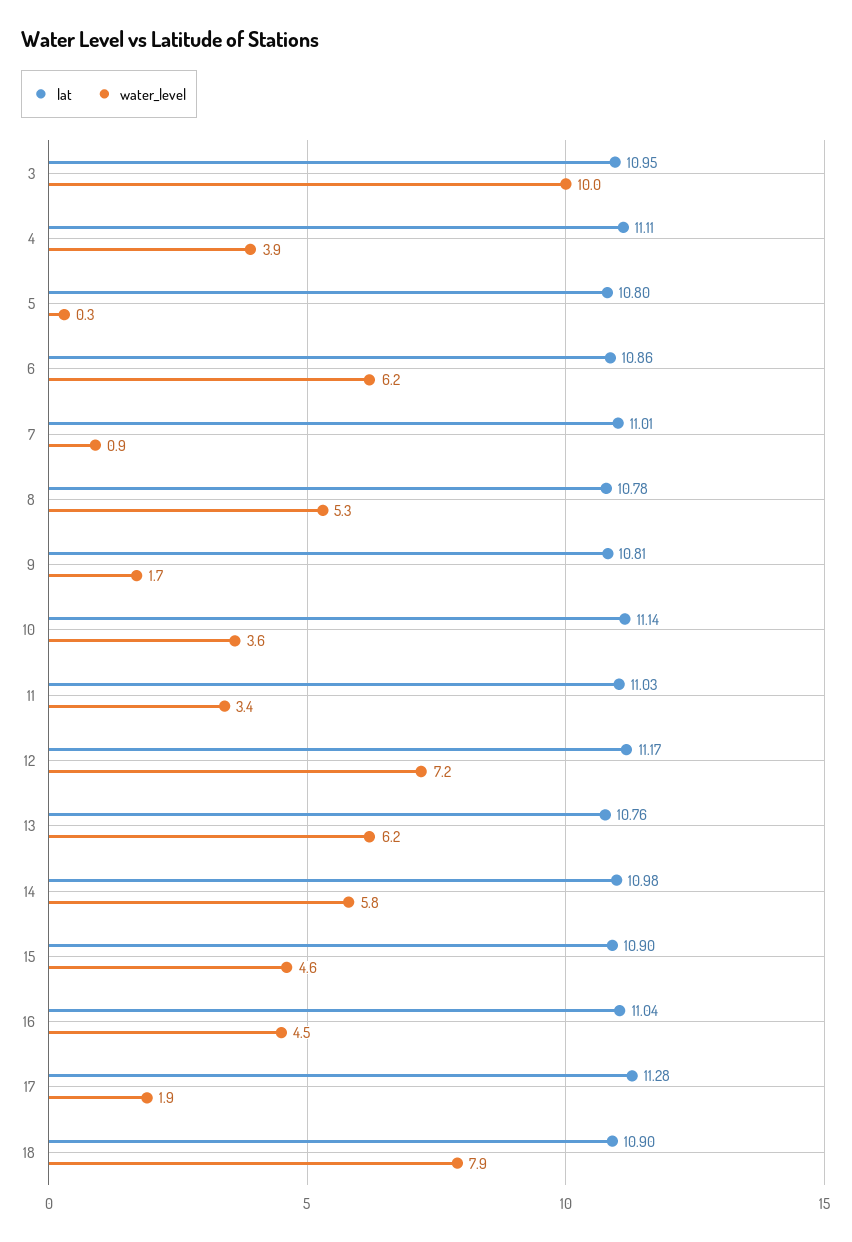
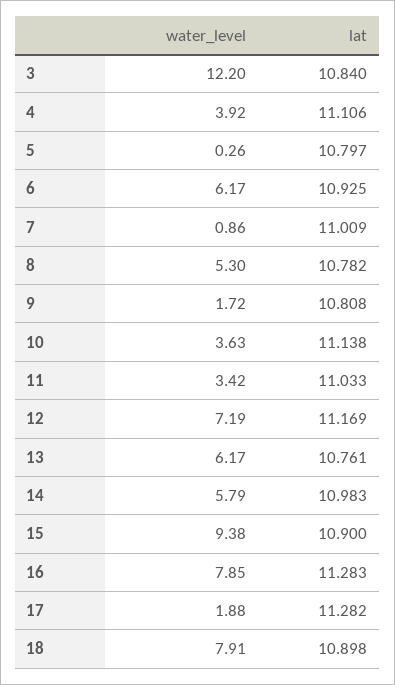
  {
    "lat": {
-     "3": 10.95,
+     "3": 10.84,
      "4": 11.106,
      "5": 10.797,
-     "6": 10.86,
+     "6": 10.925,
      "7": 11.009,
      "8": 10.782,
      "9": 10.808,
      "10": 11.138,
      "11": 11.033,
      "12": 11.169,
      "13": 10.761,
      "14": 10.983,
      "15": 10.9,
-     "16": 11.04,
+     "16": 11.283,
      "17": 11.282,
      "18": 10.898
    },
    "water_level": {
-     "3": 10,
+     "3": 12.2,
      "4": 3.92,
      "5": 0.26,
      "6": 6.17,
      "7": 0.86,
      "8": 5.3,
      "9": 1.72,
      "10": 3.63,
      "11": 3.42,
      "12": 7.19,
      "13": 6.17,
      "14": 5.79,
-     "15": 4.6,
+     "15": 9.38,
-     "16": 4.5,
+     "16": 7.85,
      "17": 1.88,
      "18": 7.91
    }
  }

